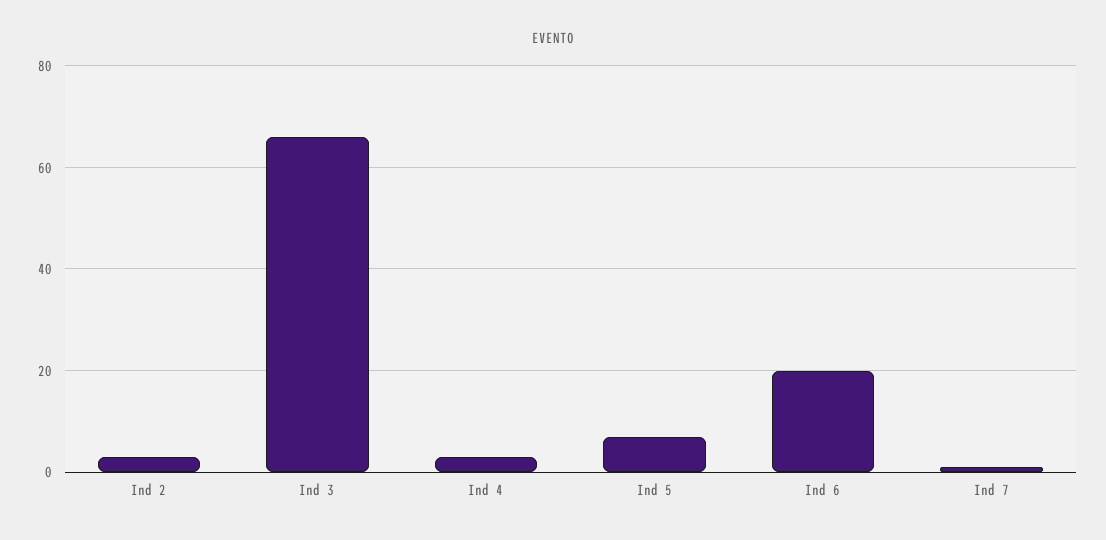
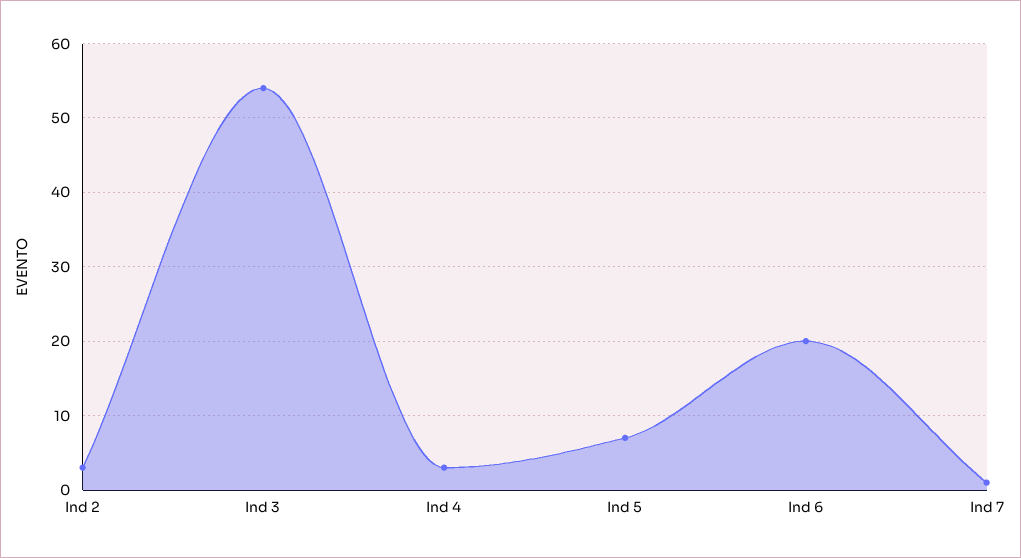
  {
    "Ind 2": 3,
-   "Ind 3": 65,
+   "Ind 3": 54,
    "Ind 4": 3,
    "Ind 5": 7,
    "Ind 6": 20,
    "Ind 7": 1
  }

